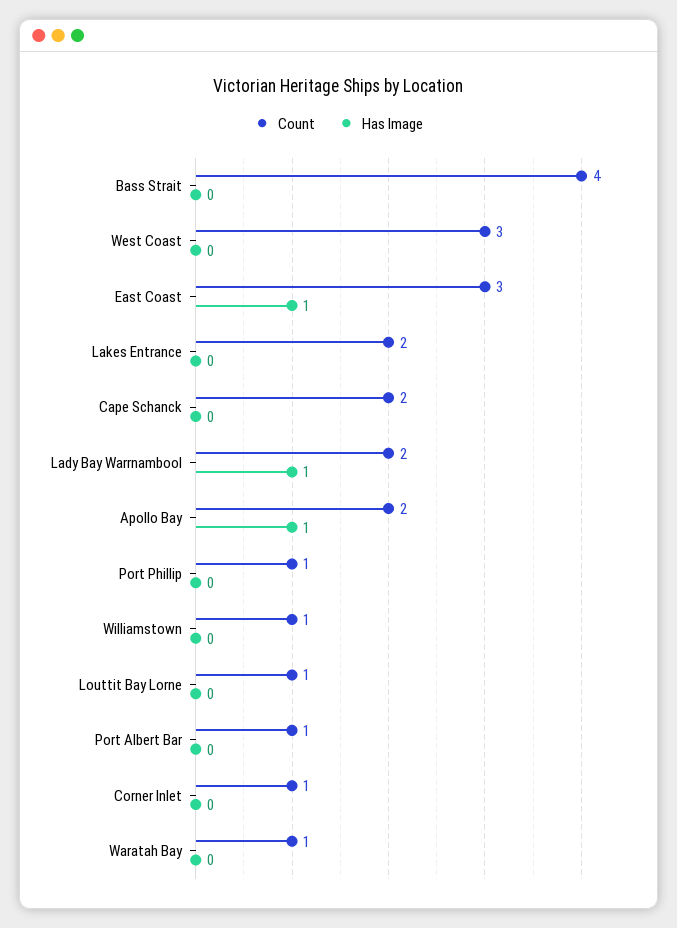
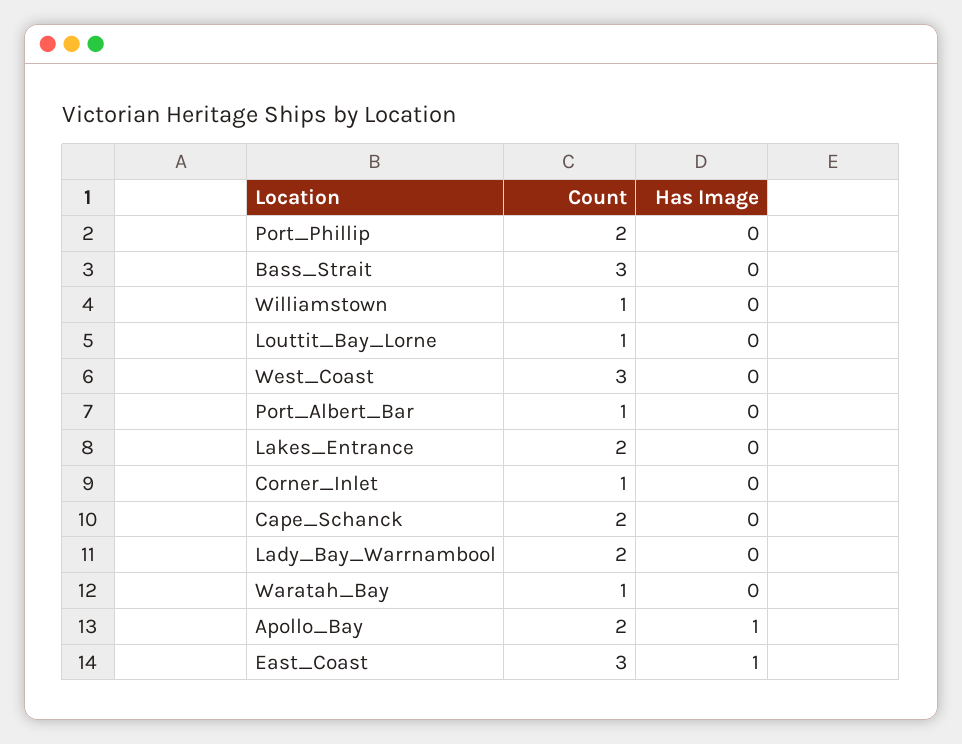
  {
    "Count": {
-     "Bass Strait": 4,
+     "Bass Strait": 3,
      "West Coast": 3,
      "East Coast": 3,
      "Lakes Entrance": 2,
      "Cape Schanck": 2,
      "Lady Bay Warrnambool": 2,
      "Apollo Bay": 2,
-     "Port Phillip": 1,
+     "Port Phillip": 2,
      "Williamstown": 1,
      "Louttit Bay Lorne": 1,
      "Port Albert Bar": 1,
      "Corner Inlet": 1,
      "Waratah Bay": 1
    },
    "Has Image": {
      "Bass Strait": 0,
      "West Coast": 0,
      "East Coast": 1,
      "Lakes Entrance": 0,
      "Cape Schanck": 0,
-     "Lady Bay Warrnambool": 1,
+     "Lady Bay Warrnambool": 0,
      "Apollo Bay": 1,
      "Port Phillip": 0,
      "Williamstown": 0,
      "Louttit Bay Lorne": 0,
      "Port Albert Bar": 0,
      "Corner Inlet": 0,
      "Waratah Bay": 0
    }
  }

